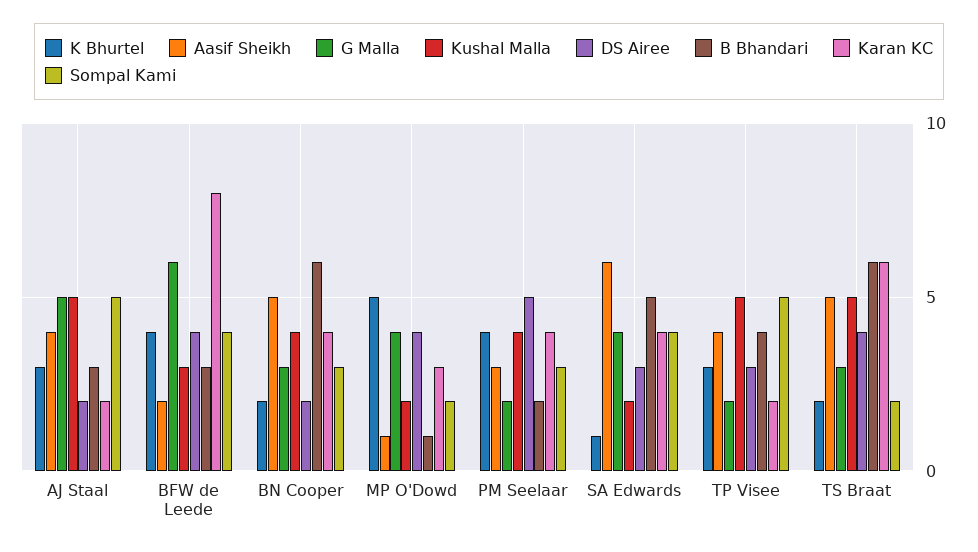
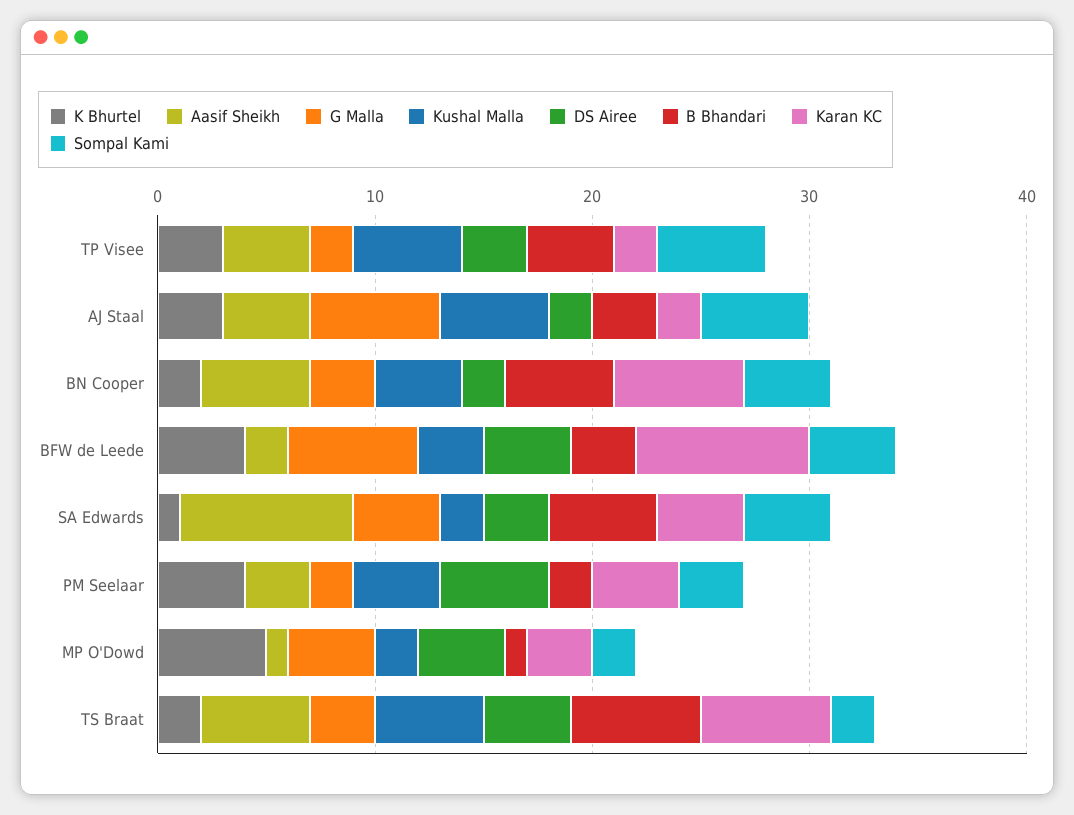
  {
    "K Bhurtel": {
      "AJ Staal": 3,
      "BFW de Leede": 4,
      "BN Cooper": 2,
      "MP O'Dowd": 5,
      "PM Seelaar": 4,
      "SA Edwards": 1,
      "TP Visee": 3,
      "TS Braat": 2
    },
    "Aasif Sheikh": {
      "AJ Staal": 4,
      "BFW de Leede": 2,
      "BN Cooper": 5,
      "MP O'Dowd": 1,
      "PM Seelaar": 3,
-     "SA Edwards": 6,
+     "SA Edwards": 8,
      "TP Visee": 4,
      "TS Braat": 5
    },
    "G Malla": {
-     "AJ Staal": 5,
+     "AJ Staal": 6,
      "BFW de Leede": 6,
      "BN Cooper": 3,
      "MP O'Dowd": 4,
      "PM Seelaar": 2,
      "SA Edwards": 4,
      "TP Visee": 2,
      "TS Braat": 3
    },
    "Kushal Malla": {
      "AJ Staal": 5,
      "BFW de Leede": 3,
      "BN Cooper": 4,
      "MP O'Dowd": 2,
      "PM Seelaar": 4,
      "SA Edwards": 2,
      "TP Visee": 5,
      "TS Braat": 5
    },
    "DS Airee": {
      "AJ Staal": 2,
      "BFW de Leede": 4,
      "BN Cooper": 2,
      "MP O'Dowd": 4,
      "PM Seelaar": 5,
      "SA Edwards": 3,
      "TP Visee": 3,
      "TS Braat": 4
    },
    "B Bhandari": {
      "AJ Staal": 3,
      "BFW de Leede": 3,
-     "BN Cooper": 6,
+     "BN Cooper": 5,
      "MP O'Dowd": 1,
      "PM Seelaar": 2,
      "SA Edwards": 5,
      "TP Visee": 4,
      "TS Braat": 6
    },
    "Karan KC": {
      "AJ Staal": 2,
      "BFW de Leede": 8,
-     "BN Cooper": 4,
+     "BN Cooper": 6,
      "MP O'Dowd": 3,
      "PM Seelaar": 4,
      "SA Edwards": 4,
      "TP Visee": 2,
      "TS Braat": 6
    },
    "Sompal Kami": {
      "AJ Staal": 5,
      "BFW de Leede": 4,
-     "BN Cooper": 3,
+     "BN Cooper": 4,
      "MP O'Dowd": 2,
      "PM Seelaar": 3,
      "SA Edwards": 4,
      "TP Visee": 5,
      "TS Braat": 2
    }
  }

